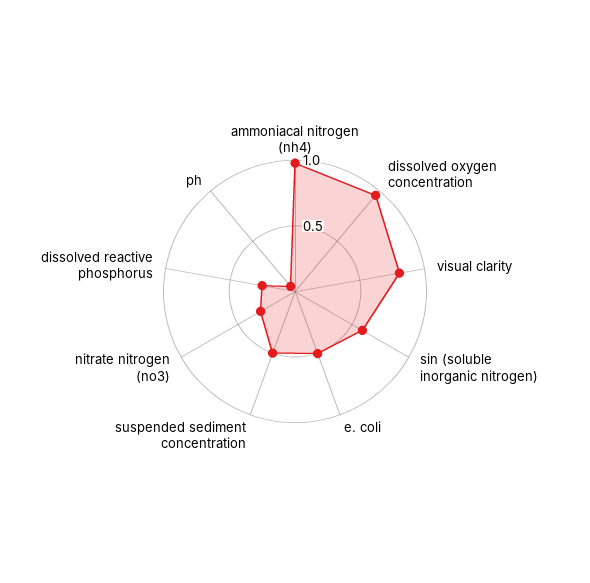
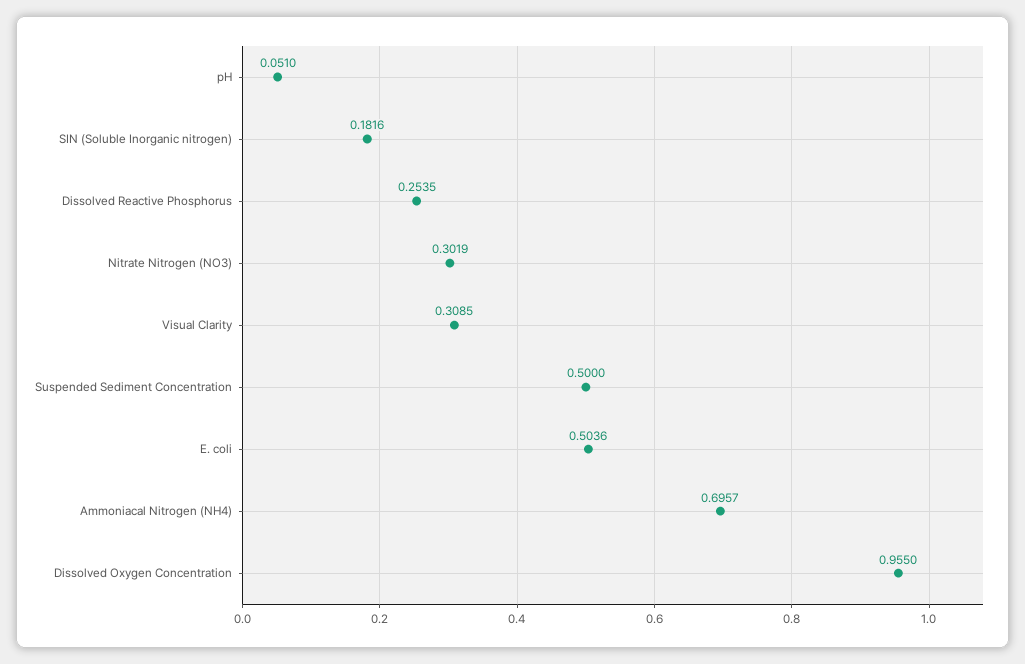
  {
-   "ammoniacal nitrogen (nh4)": 1,
+   "ammoniacal nitrogen (nh4)": 0.6957,
    "dissolved oxygen concentration": 0.955,
-   "visual clarity": 0.8,
+   "visual clarity": 0.3085,
-   "sin (soluble inorganic nitrogen)": 0.6,
+   "sin (soluble inorganic nitrogen)": 0.1816,
    "e. coli": 0.5036,
    "suspended sediment concentration": 0.5,
    "nitrate nitrogen (no3)": 0.3019,
    "dissolved reactive phosphorus": 0.2535,
    "ph": 0.051
  }

